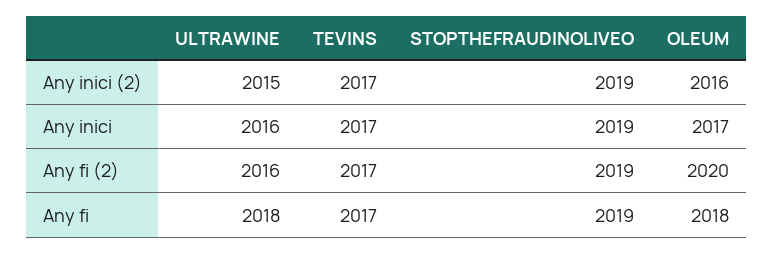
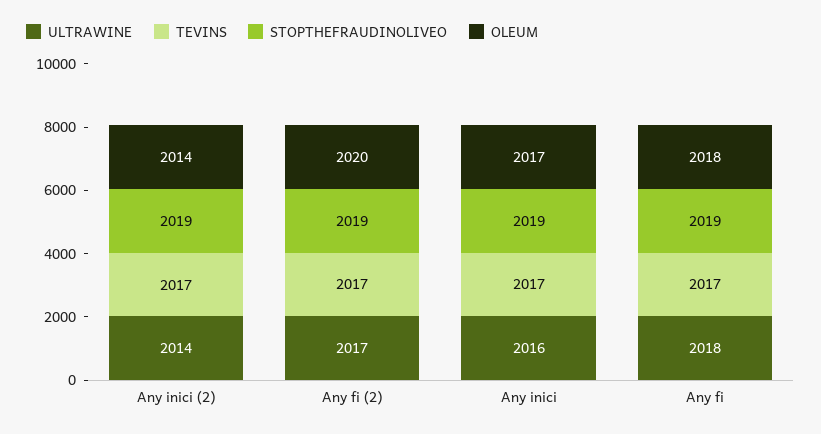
  {
    "ULTRAWINE": {
-     "Any inici (2)": 2015,
+     "Any inici (2)": 2014,
      "Any inici": 2016,
-     "Any fi (2)": 2016,
+     "Any fi (2)": 2017,
      "Any fi": 2018
    },
    "TEVINS": {
      "Any inici (2)": 2017,
      "Any inici": 2017,
      "Any fi (2)": 2017,
      "Any fi": 2017
    },
    "STOPTHEFRAUDINOLIVEO": {
      "Any inici (2)": 2019,
      "Any inici": 2019,
      "Any fi (2)": 2019,
      "Any fi": 2019
    },
    "OLEUM": {
-     "Any inici (2)": 2016,
+     "Any inici (2)": 2014,
      "Any inici": 2017,
      "Any fi (2)": 2020,
      "Any fi": 2018
    }
  }

